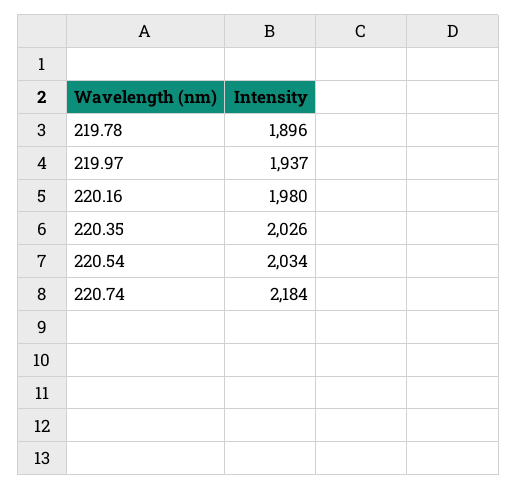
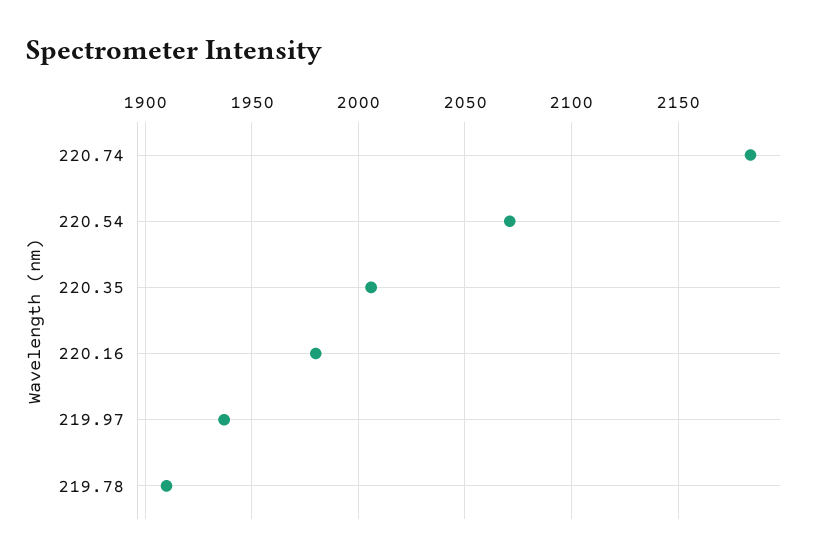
  {
-   "219.78": 1896,
+   "219.78": 1910,
    "219.97": 1937,
    "220.16": 1980,
-   "220.35": 2026,
+   "220.35": 2005,
-   "220.54": 2034,
+   "220.54": 2070,
    "220.74": 2184
  }

